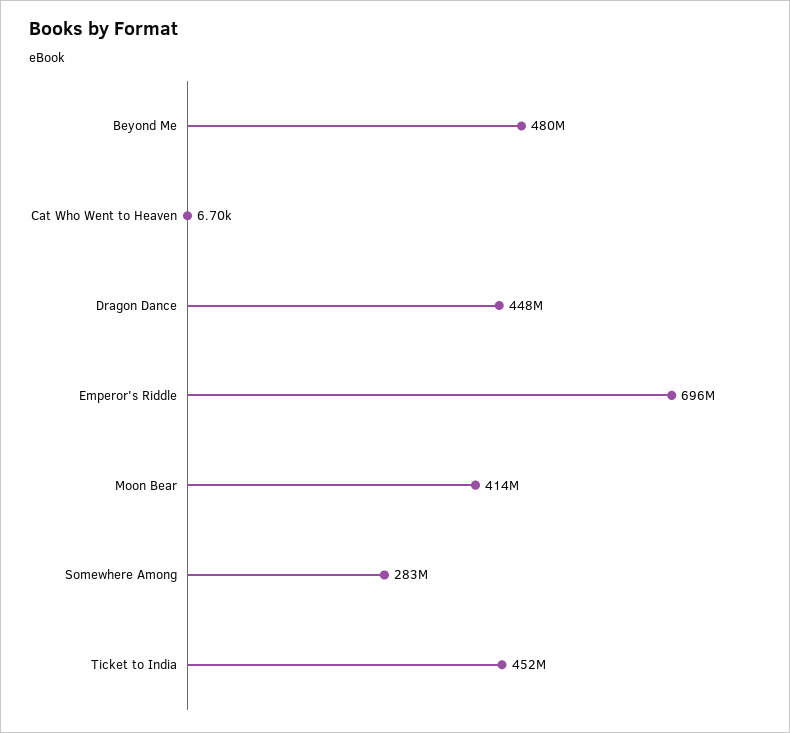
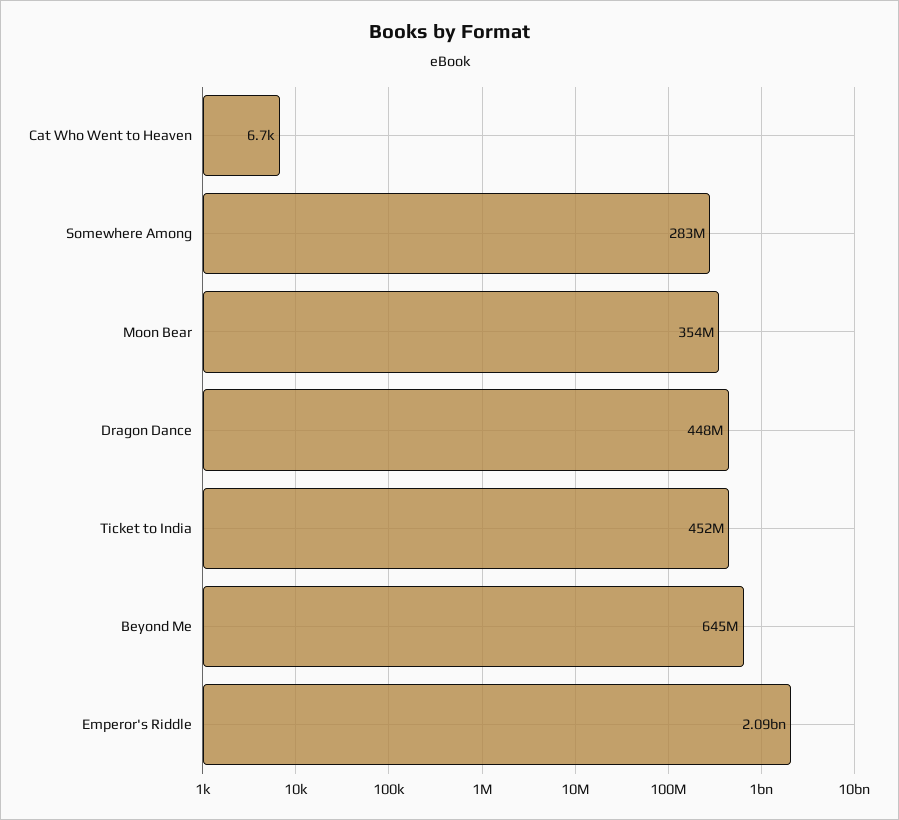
  {
-   "Beyond Me": 480000000,
+   "Beyond Me": 645000000,
    "Cat Who Went to Heaven": 6700,
    "Dragon Dance": 448000000,
-   "Emperor's Riddle": 696000000,
+   "Emperor's Riddle": 2090000000,
-   "Moon Bear": 414000000,
+   "Moon Bear": 354000000,
    "Somewhere Among": 283000000,
    "Ticket to India": 452000000
  }

